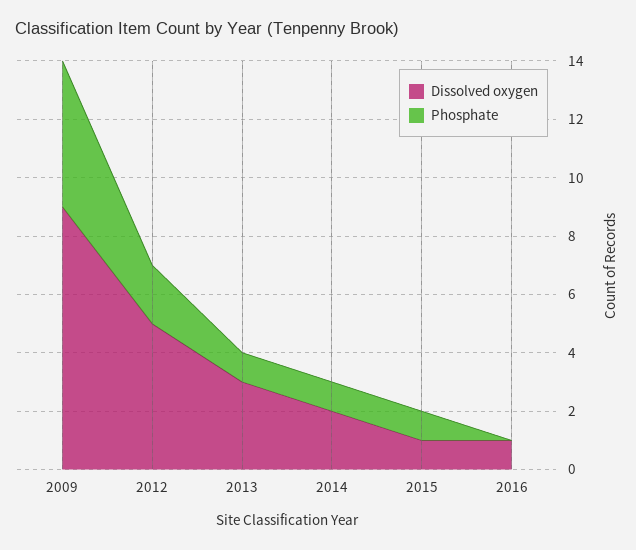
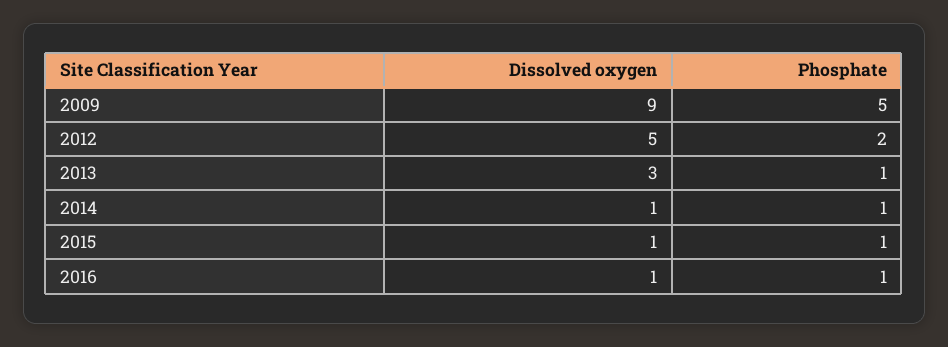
  {
    "Dissolved oxygen": {
      "2009": 9,
      "2012": 5,
      "2013": 3,
-     "2014": 2,
+     "2014": 1,
      "2015": 1,
      "2016": 1
    },
    "Phosphate": {
      "2009": 5,
      "2012": 2,
      "2013": 1,
      "2014": 1,
      "2015": 1,
-     "2016": 0
+     "2016": 1
    }
  }

